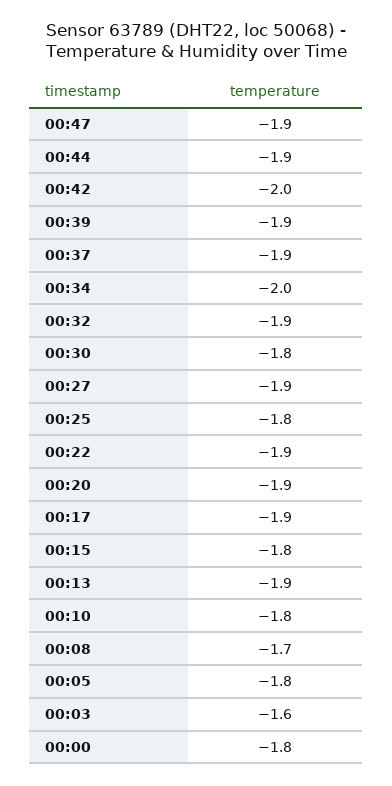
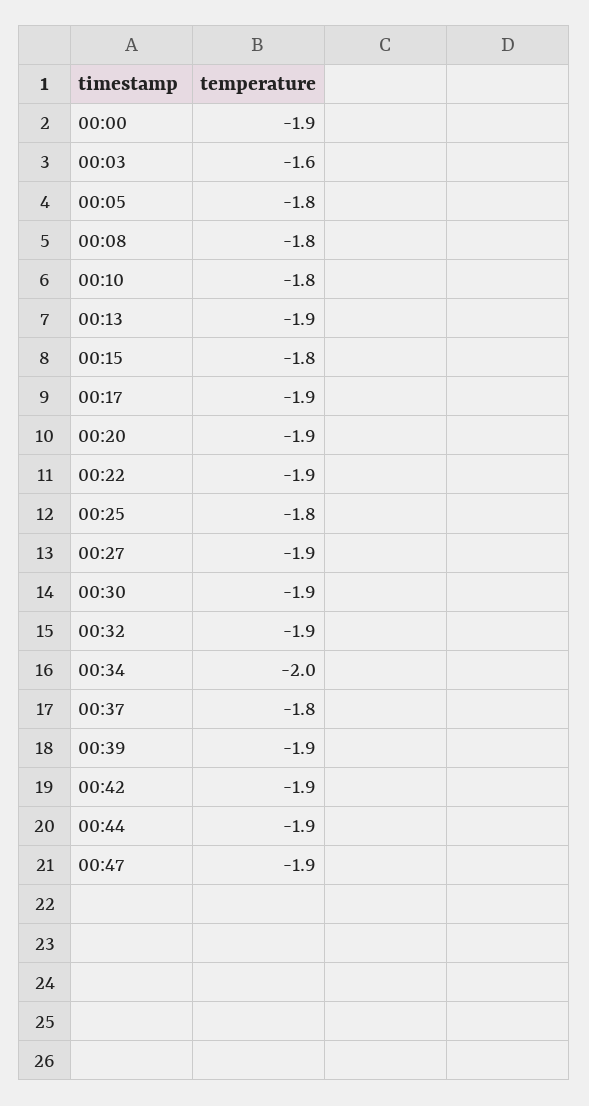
  {
    "00:47": -1.9,
    "00:44": -1.9,
-   "00:42": -2,
+   "00:42": -1.9,
    "00:39": -1.9,
-   "00:37": -1.9,
+   "00:37": -1.8,
    "00:34": -2,
    "00:32": -1.9,
-   "00:30": -1.8,
+   "00:30": -1.9,
    "00:27": -1.9,
    "00:25": -1.8,
    "00:22": -1.9,
    "00:20": -1.9,
    "00:17": -1.9,
    "00:15": -1.8,
    "00:13": -1.9,
    "00:10": -1.8,
-   "00:08": -1.7,
+   "00:08": -1.8,
    "00:05": -1.8,
    "00:03": -1.6,
-   "00:00": -1.8
+   "00:00": -1.9
  }

